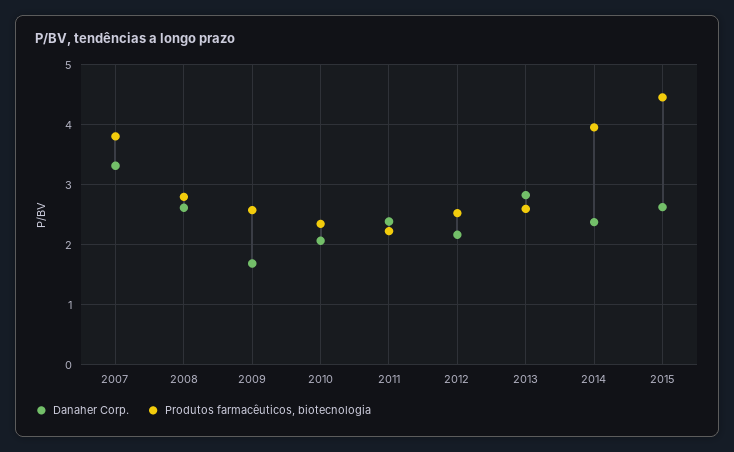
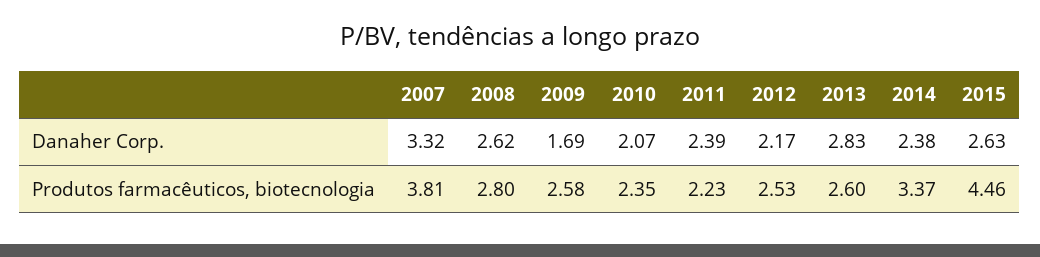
  {
    "Danaher Corp.": {
      "2007": 3.32,
      "2008": 2.62,
      "2009": 1.69,
      "2010": 2.07,
      "2011": 2.39,
      "2012": 2.17,
      "2013": 2.83,
      "2014": 2.38,
      "2015": 2.63
    },
    "Produtos farmacêuticos, biotecnologia": {
      "2007": 3.81,
      "2008": 2.8,
      "2009": 2.58,
      "2010": 2.35,
      "2011": 2.23,
      "2012": 2.53,
      "2013": 2.6,
-     "2014": 4,
+     "2014": 3.37,
      "2015": 4.46
    }
  }

